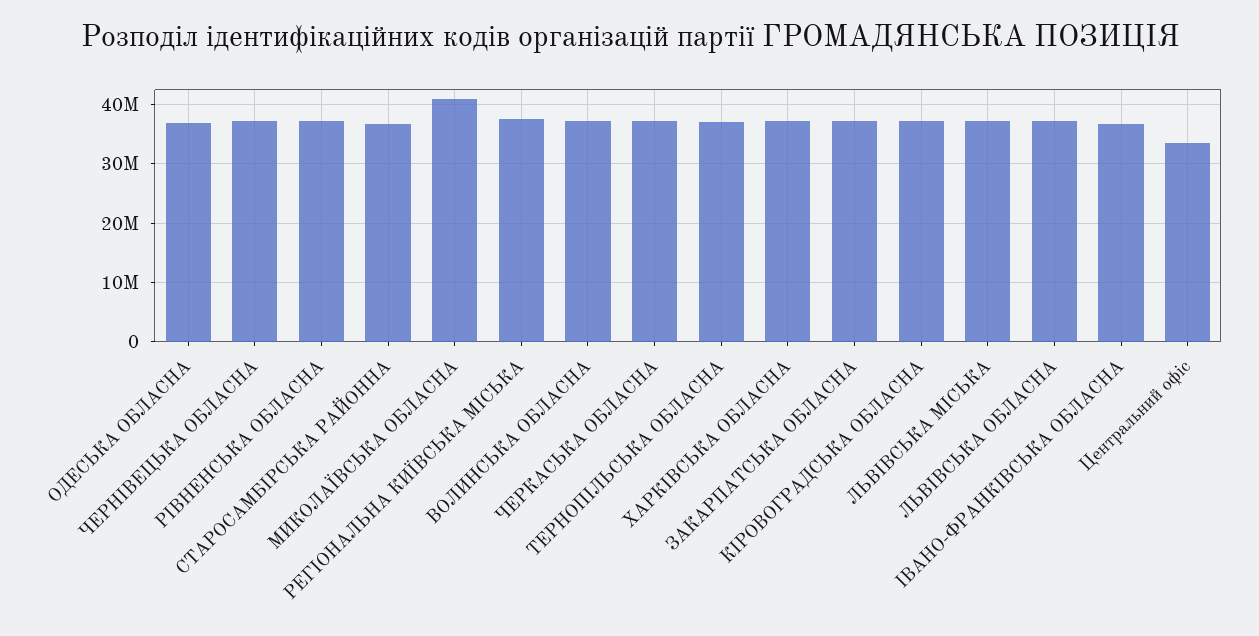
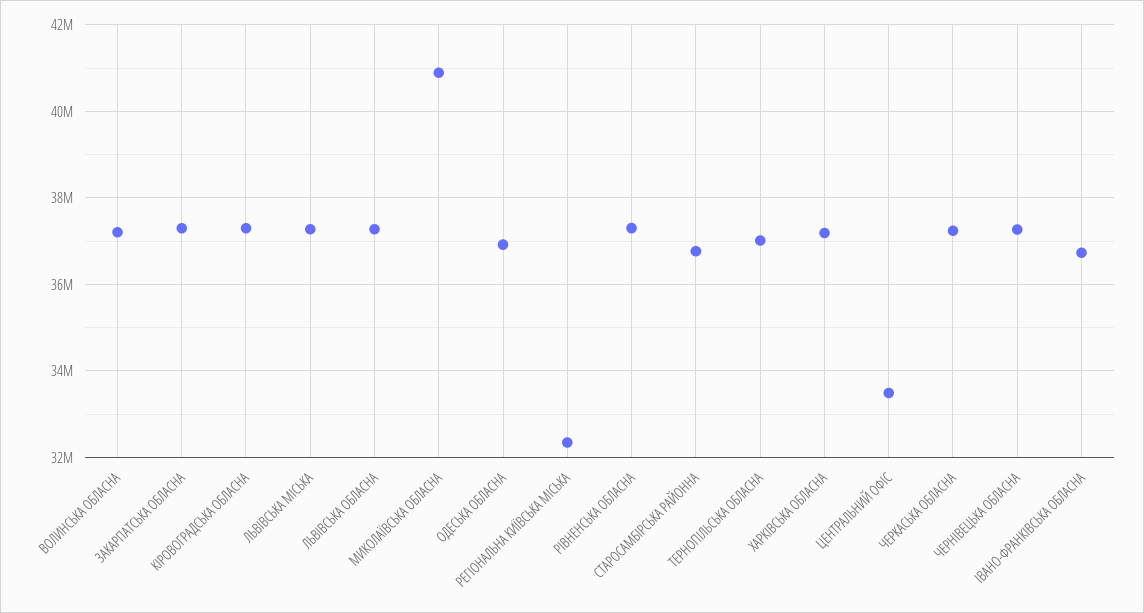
  {
    "ОДЕСЬКА ОБЛАСНА": 37000000,
    "ЧЕРНІВЕЦЬКА ОБЛАСНА": 37200000,
    "РІВНЕНСЬКА ОБЛАСНА": 37400000,
    "СТАРОСАМБІРСЬКА РАЙОННА": 36800000,
    "МИКОЛАЇВСЬКА ОБЛАСНА": 40800000,
-   "РЕГІОНАЛЬНА КИЇВСЬКА МІСЬКА": 38000000,
+   "РЕГІОНАЛЬНА КИЇВСЬКА МІСЬКА": 32400000,
    "ВОЛИНСЬКА ОБЛАСНА": 37200000,
    "ЧЕРКАСЬКА ОБЛАСНА": 37200000,
    "ТЕРНОПІЛЬСЬКА ОБЛАСНА": 37000000,
    "ХАРКІВСЬКА ОБЛАСНА": 37200000,
    "ЗАКАРПАТСЬКА ОБЛАСНА": 37200000,
    "КІРОВОГРАДСЬКА ОБЛАСНА": 37200000,
    "ЛЬВІВСЬКА МІСЬКА": 37200000,
    "ЛЬВІВСЬКА ОБЛАСНА": 37200000,
    "ІВАНО-ФРАНКІВСЬКА ОБЛАСНА": 36800000,
    "Центральний офіс": 33400000
  }

